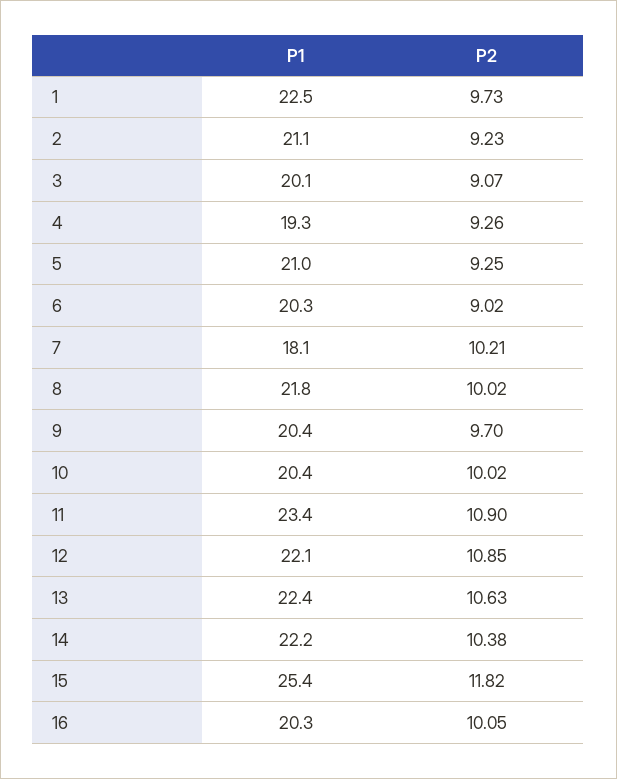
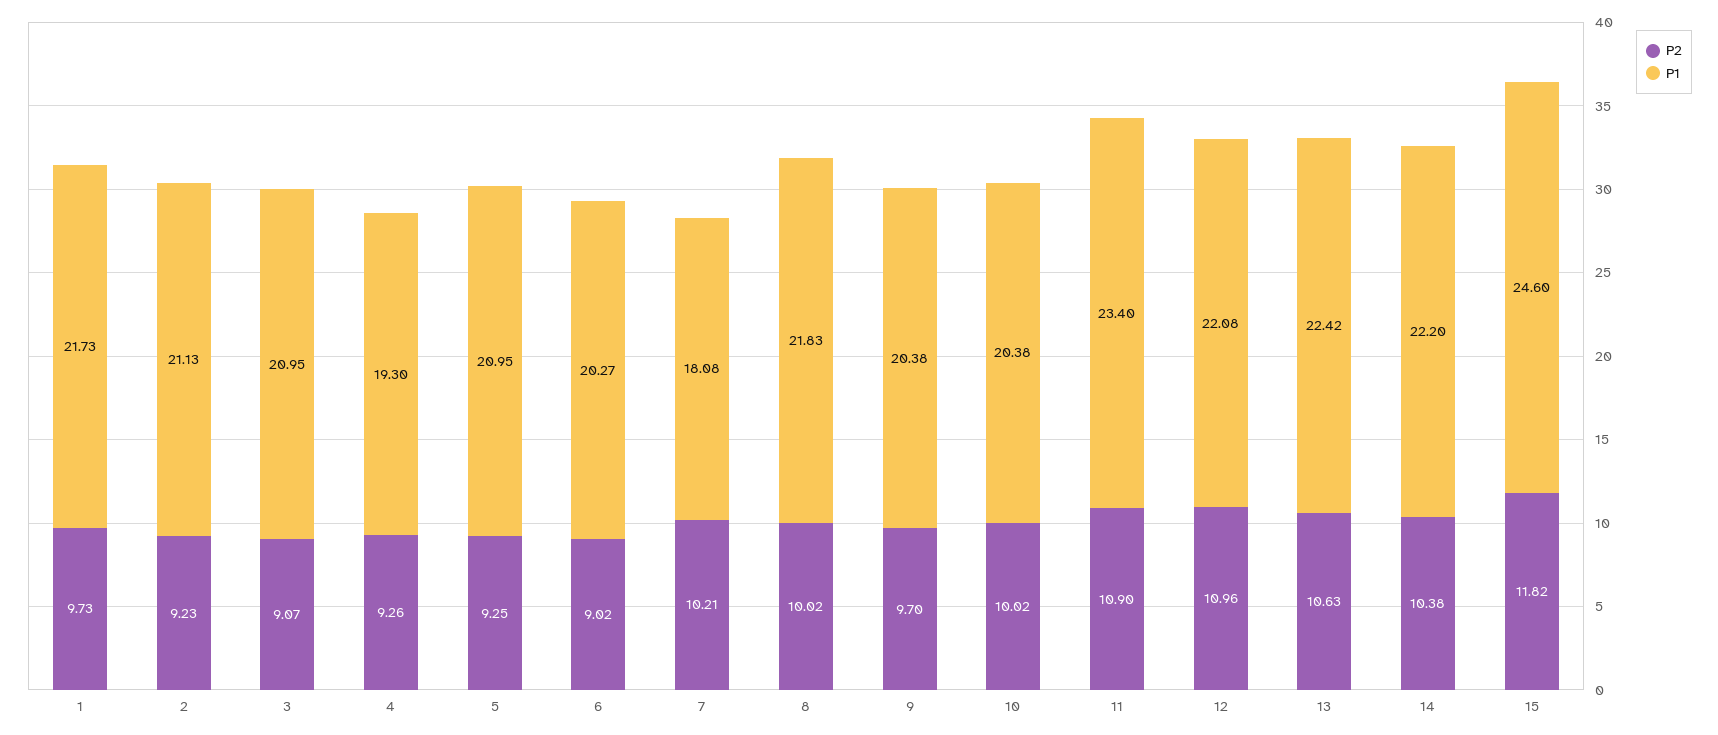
  {
    "P1": {
-     "1": 22.5,
+     "1": 21.73,
      "2": 21.13,
-     "3": 20.1,
+     "3": 20.95,
      "4": 19.3,
      "5": 20.95,
      "6": 20.27,
      "7": 18.08,
      "8": 21.83,
      "9": 20.38,
      "10": 20.38,
      "11": 23.4,
      "12": 22.08,
      "13": 22.42,
      "14": 22.2,
-     "15": 25.4,
+     "15": 24.6
-     "16": 20.3
    },
    "P2": {
      "1": 9.73,
      "2": 9.23,
      "3": 9.07,
      "4": 9.26,
      "5": 9.25,
      "6": 9.02,
      "7": 10.21,
      "8": 10.02,
      "9": 9.7,
      "10": 10.02,
      "11": 10.9,
-     "12": 10.85,
+     "12": 10.96,
      "13": 10.63,
      "14": 10.38,
-     "15": 11.82,
+     "15": 11.82
-     "16": 10.05
    }
  }

